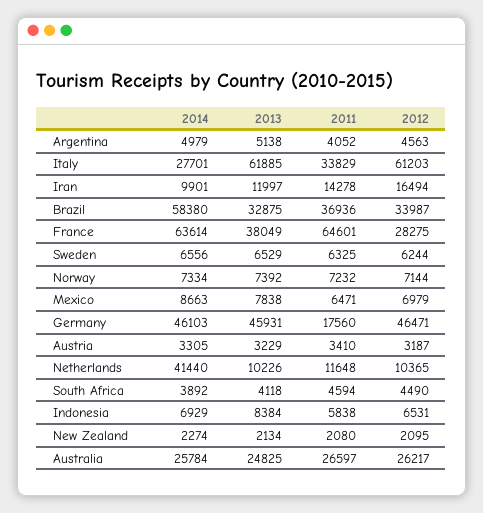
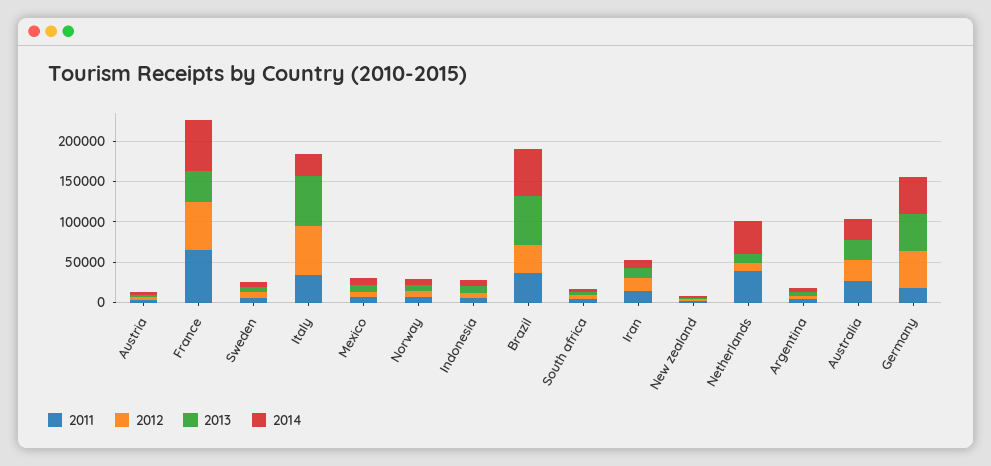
  {
    "2014": {
      "Argentina": 4979,
      "Italy": 27701,
      "Iran": 9901,
      "Brazil": 58380,
      "France": 63614,
      "Sweden": 6556,
      "Norway": 7334,
      "Mexico": 8663,
      "Germany": 46103,
      "Austria": 3305,
      "Netherlands": 41440,
      "South Africa": 3892,
      "Indonesia": 6929,
      "New Zealand": 2274,
      "Australia": 25784
    },
    "2013": {
      "Argentina": 5138,
      "Italy": 61885,
      "Iran": 11997,
-     "Brazil": 32875,
+     "Brazil": 60000,
      "France": 38049,
      "Sweden": 6529,
      "Norway": 7392,
      "Mexico": 7838,
      "Germany": 45931,
      "Austria": 3229,
      "Netherlands": 10226,
      "South Africa": 4118,
      "Indonesia": 8384,
      "New Zealand": 2134,
      "Australia": 24825
    },
    "2011": {
      "Argentina": 4052,
      "Italy": 33829,
      "Iran": 14278,
      "Brazil": 36936,
      "France": 64601,
      "Sweden": 6325,
      "Norway": 7232,
      "Mexico": 6471,
      "Germany": 17560,
      "Austria": 3410,
-     "Netherlands": 11648,
+     "Netherlands": 40000,
      "South Africa": 4594,
      "Indonesia": 5838,
      "New Zealand": 2080,
      "Australia": 26597
    },
    "2012": {
      "Argentina": 4563,
      "Italy": 61203,
      "Iran": 16494,
      "Brazil": 33987,
-     "France": 28275,
+     "France": 60000,
      "Sweden": 6244,
      "Norway": 7144,
      "Mexico": 6979,
      "Germany": 46471,
      "Austria": 3187,
      "Netherlands": 10365,
      "South Africa": 4490,
      "Indonesia": 6531,
      "New Zealand": 2095,
      "Australia": 26217
    }
  }

